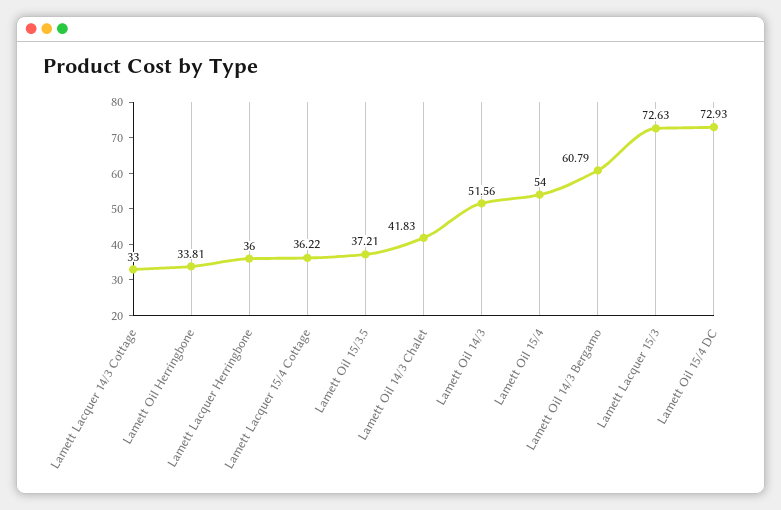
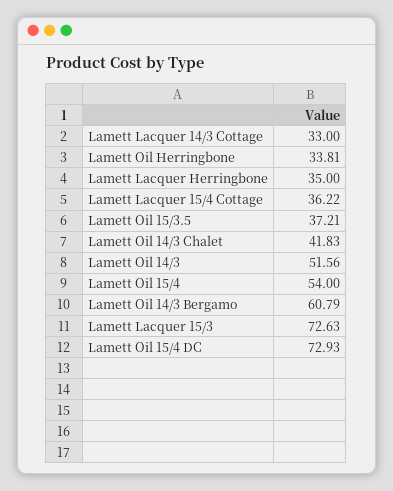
  {
    "Lamett Lacquer 14/3 Cottage": 33,
    "Lamett Oil Herringbone": 33.81,
-   "Lamett Lacquer Herringbone": 36,
+   "Lamett Lacquer Herringbone": 35,
    "Lamett Lacquer 15/4 Cottage": 36.22,
    "Lamett Oil 15/3.5": 37.21,
    "Lamett Oil 14/3 Chalet": 41.83,
    "Lamett Oil 14/3": 51.56,
    "Lamett Oil 15/4": 54,
    "Lamett Oil 14/3 Bergamo": 60.79,
    "Lamett Lacquer 15/3": 72.63,
    "Lamett Oil 15/4 DC": 72.93
  }

